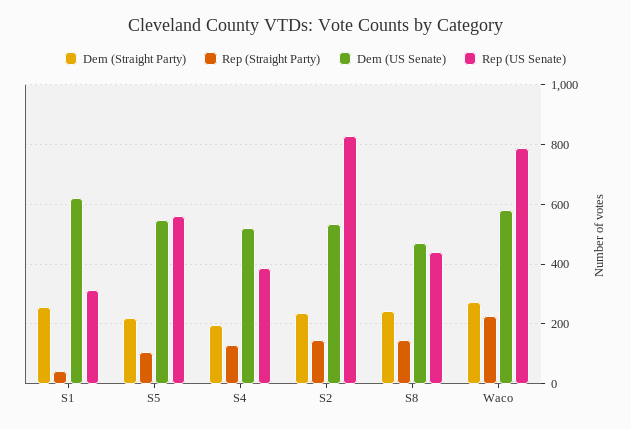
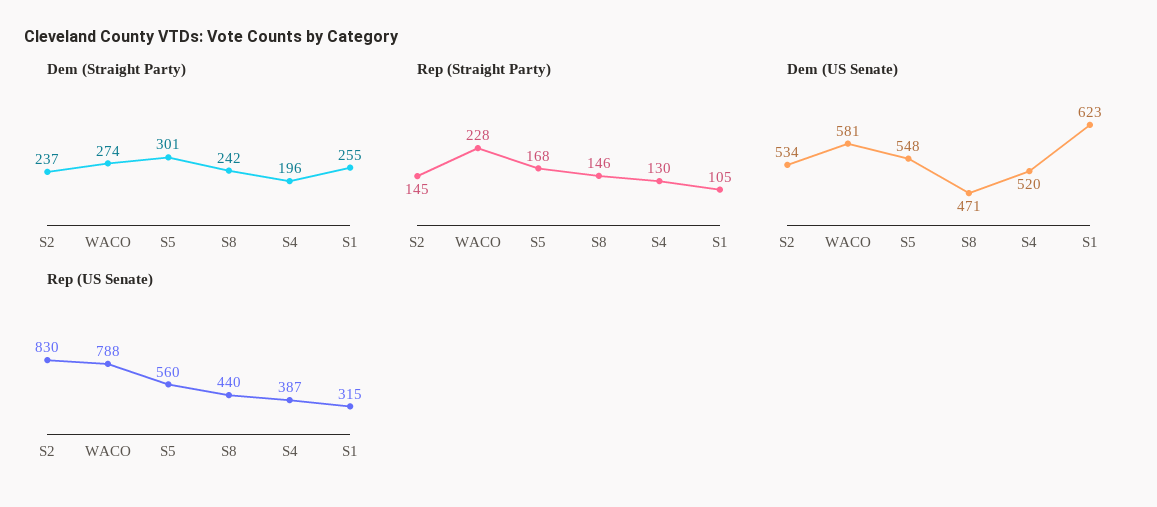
  {
    "Dem (Straight Party)": {
      "S1": 255,
-     "S5": 225,
+     "S5": 301,
      "S4": 196,
      "S2": 237,
      "S8": 242,
      "Waco": 274
    },
    "Rep (Straight Party)": {
-     "S1": 50,
+     "S1": 105,
-     "S5": 100,
+     "S5": 168,
      "S4": 130,
      "S2": 145,
      "S8": 146,
      "Waco": 228
    },
    "Dem (US Senate)": {
      "S1": 623,
      "S5": 548,
      "S4": 520,
      "S2": 534,
      "S8": 471,
      "Waco": 581
    },
    "Rep (US Senate)": {
      "S1": 315,
      "S5": 560,
      "S4": 387,
      "S2": 830,
      "S8": 440,
      "Waco": 788
    }
  }

